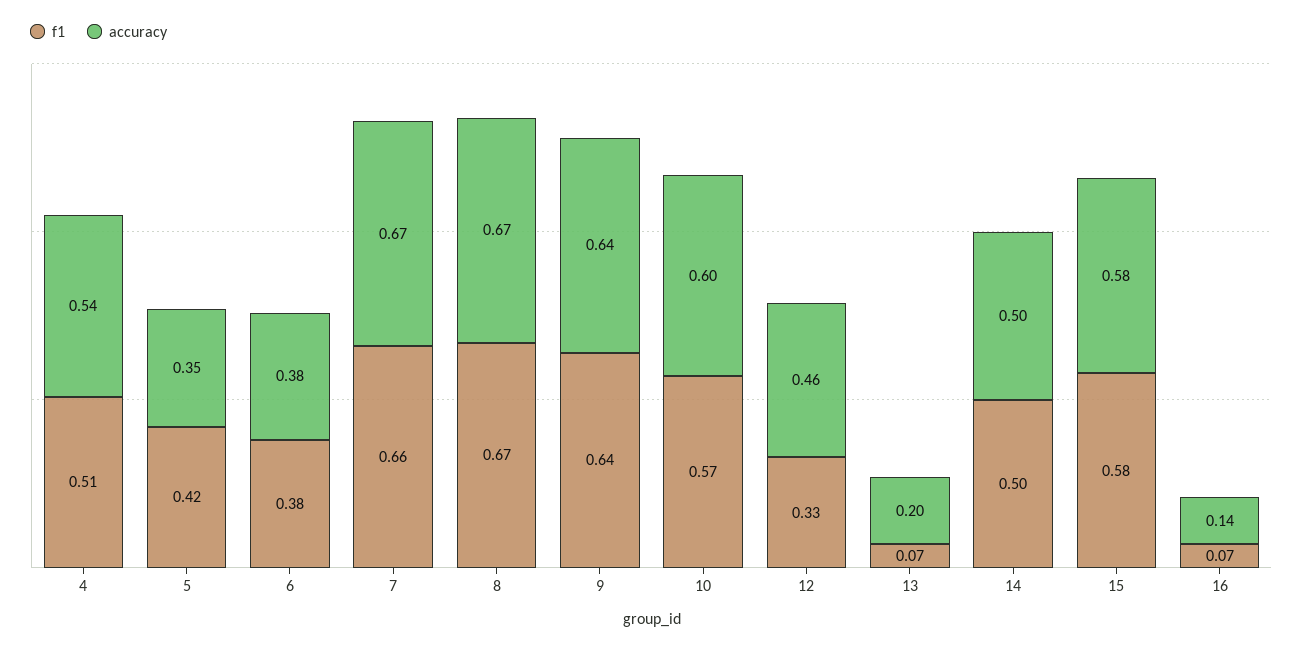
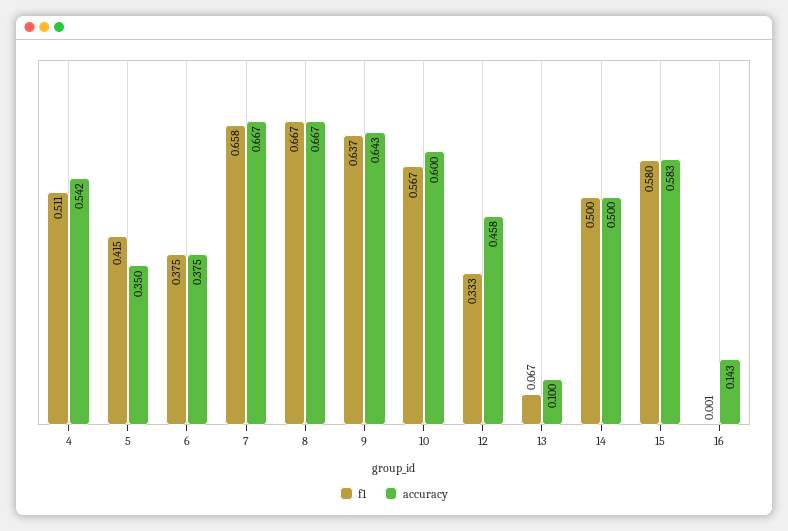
  {
    "f1": {
      "4": 0.511,
      "5": 0.415,
      "6": 0.375,
      "7": 0.658,
      "8": 0.667,
      "9": 0.637,
      "10": 0.567,
      "12": 0.333,
      "13": 0.067,
      "14": 0.5,
      "15": 0.58,
-     "16": 0.07
+     "16": 0.001
    },
    "accuracy": {
      "4": 0.542,
      "5": 0.35,
      "6": 0.375,
      "7": 0.667,
      "8": 0.667,
      "9": 0.643,
      "10": 0.6,
      "12": 0.458,
-     "13": 0.2,
+     "13": 0.1,
      "14": 0.5,
      "15": 0.583,
      "16": 0.143
    }
  }

